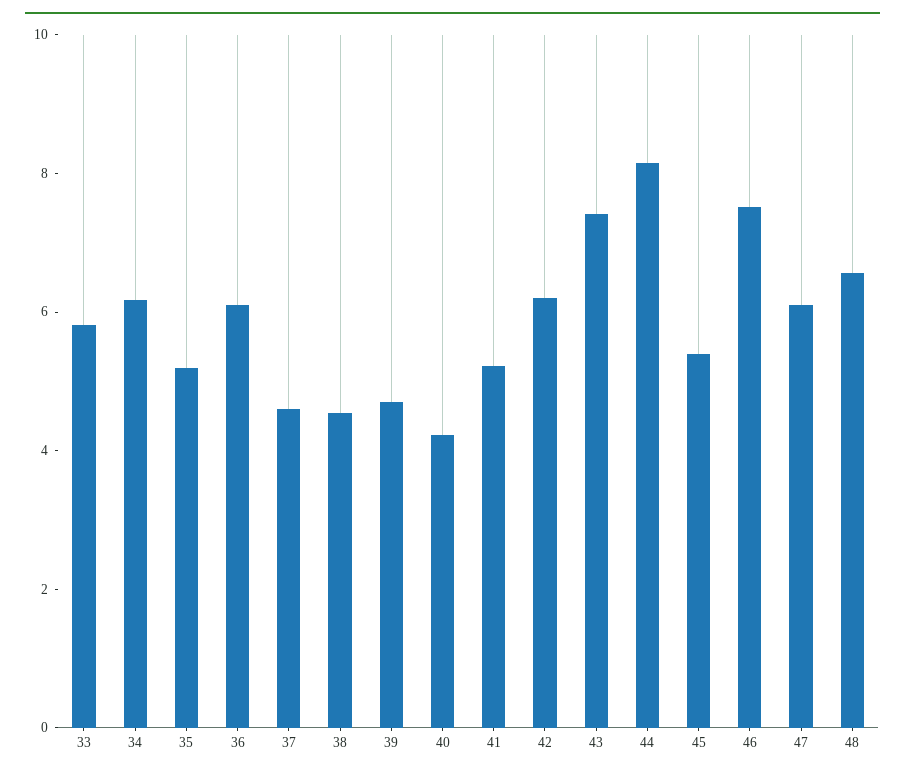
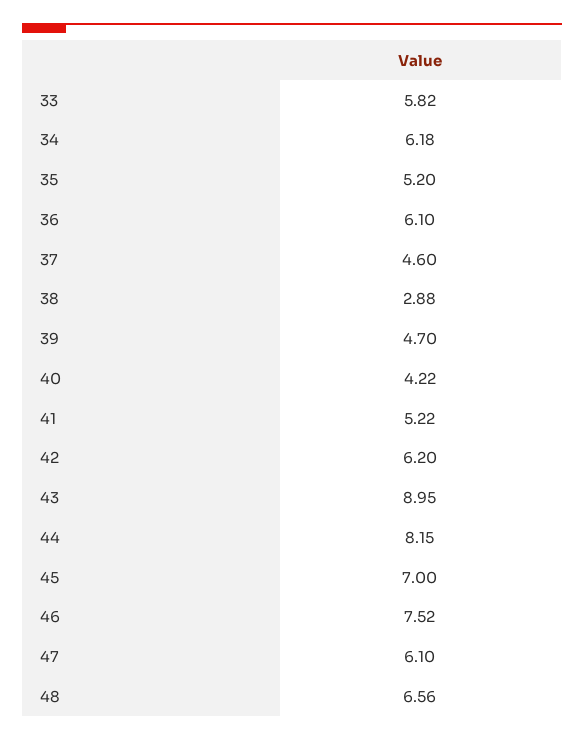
  {
    "33": 5.82,
    "34": 6.18,
    "35": 5.2,
    "36": 6.1,
    "37": 4.6,
-   "38": 4.5,
+   "38": 2.88,
    "39": 4.7,
    "40": 4.22,
    "41": 5.22,
    "42": 6.2,
-   "43": 7.5,
+   "43": 8.95,
    "44": 8.15,
-   "45": 5.5,
+   "45": 7,
    "46": 7.52,
    "47": 6.1,
    "48": 6.56
  }

